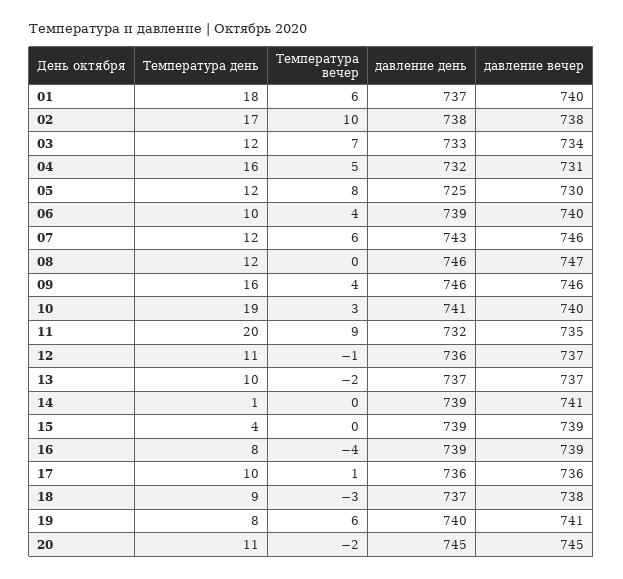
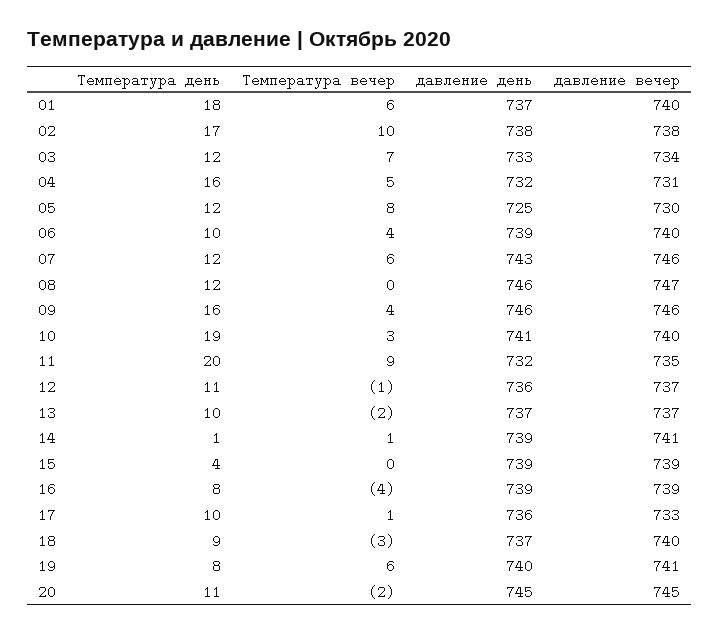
  {
    "Температура день": {
      "01": 18,
      "02": 17,
      "03": 12,
      "04": 16,
      "05": 12,
      "06": 10,
      "07": 12,
      "08": 12,
      "09": 16,
      "10": 19,
      "11": 20,
      "12": 11,
      "13": 10,
      "14": 1,
      "15": 4,
      "16": 8,
      "17": 10,
      "18": 9,
      "19": 8,
      "20": 11
    },
    "Температура вечер": {
      "01": 6,
      "02": 10,
      "03": 7,
      "04": 5,
      "05": 8,
      "06": 4,
      "07": 6,
      "08": 0,
      "09": 4,
      "10": 3,
      "11": 9,
      "12": -1,
      "13": -2,
-     "14": 0,
+     "14": 1,
      "15": 0,
      "16": -4,
      "17": 1,
      "18": -3,
      "19": 6,
      "20": -2
    },
    "давление день": {
      "01": 737,
      "02": 738,
      "03": 733,
      "04": 732,
      "05": 725,
      "06": 739,
      "07": 743,
      "08": 746,
      "09": 746,
      "10": 741,
      "11": 732,
      "12": 736,
      "13": 737,
      "14": 739,
      "15": 739,
      "16": 739,
      "17": 736,
      "18": 737,
      "19": 740,
      "20": 745
    },
    "давление вечер": {
      "01": 740,
      "02": 738,
      "03": 734,
      "04": 731,
      "05": 730,
      "06": 740,
      "07": 746,
      "08": 747,
      "09": 746,
      "10": 740,
      "11": 735,
      "12": 737,
      "13": 737,
      "14": 741,
      "15": 739,
      "16": 739,
-     "17": 736,
+     "17": 733,
-     "18": 738,
+     "18": 740,
      "19": 741,
      "20": 745
    }
  }

